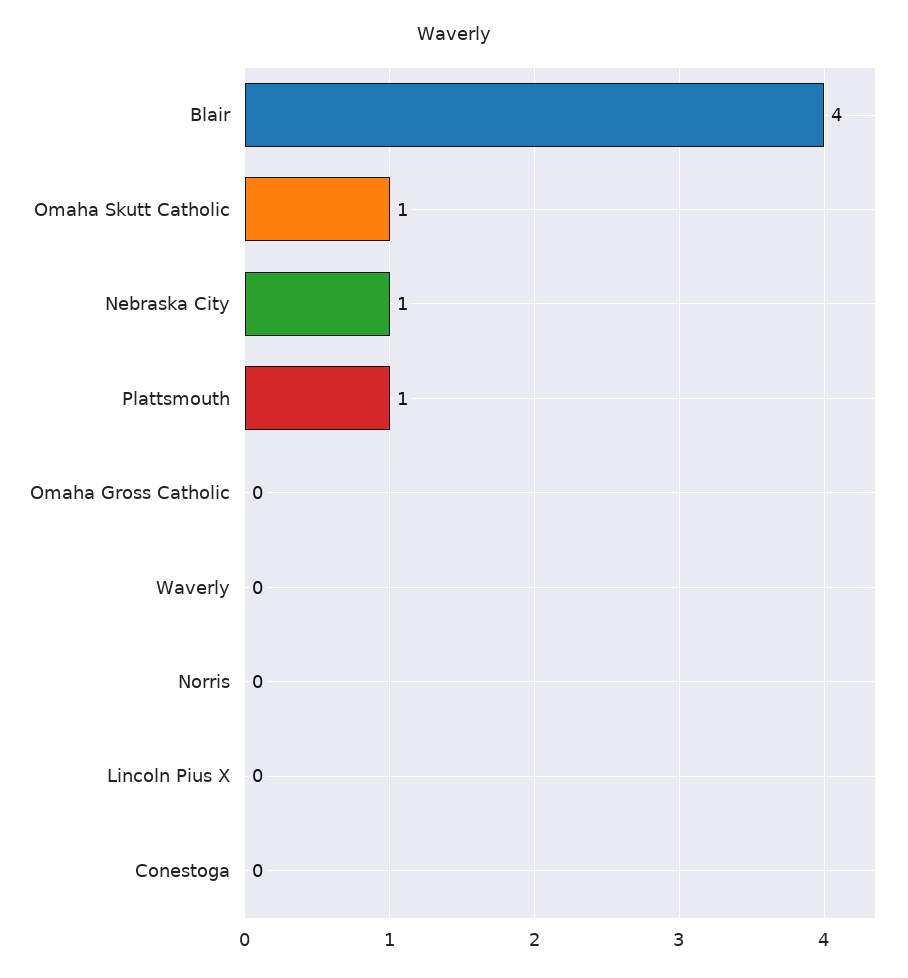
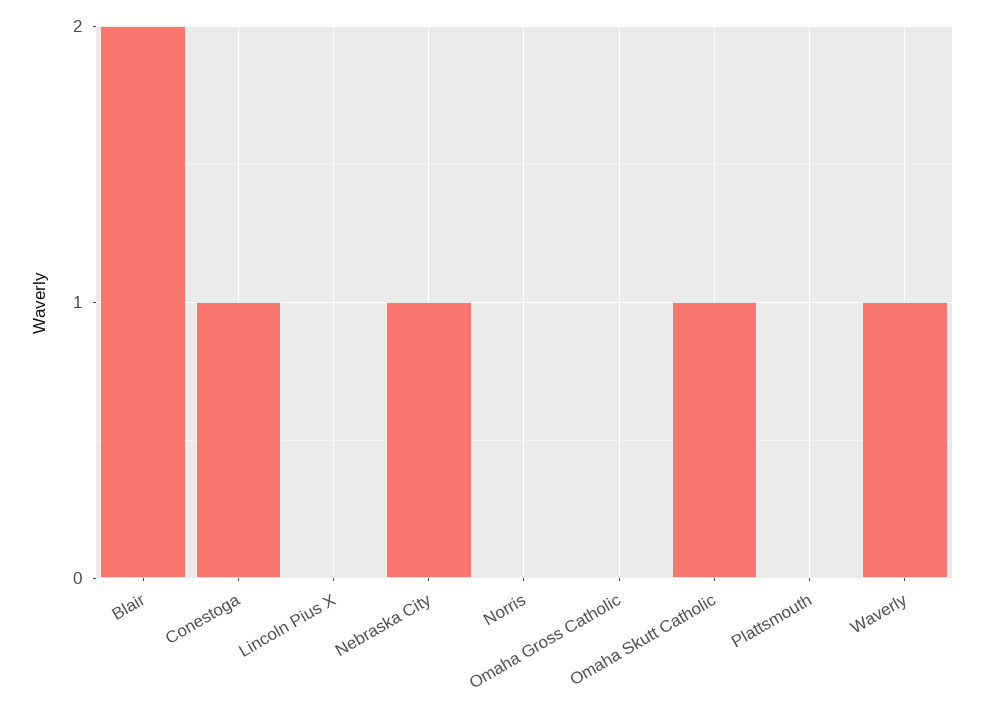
  {
-   "Blair": 4,
+   "Blair": 2,
    "Omaha Skutt Catholic": 1,
    "Nebraska City": 1,
-   "Plattsmouth": 1,
+   "Plattsmouth": 0,
    "Omaha Gross Catholic": 0,
-   "Waverly": 0,
+   "Waverly": 1,
    "Norris": 0,
    "Lincoln Pius X": 0,
-   "Conestoga": 0
+   "Conestoga": 1
  }

